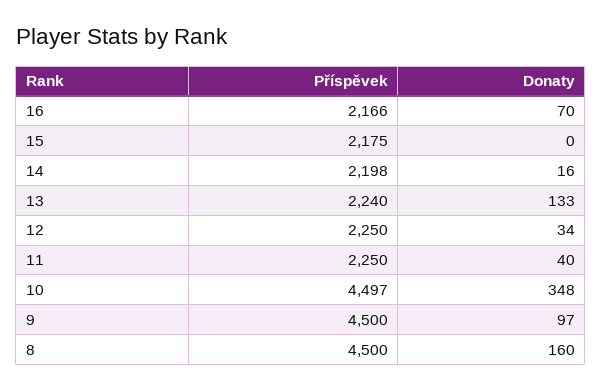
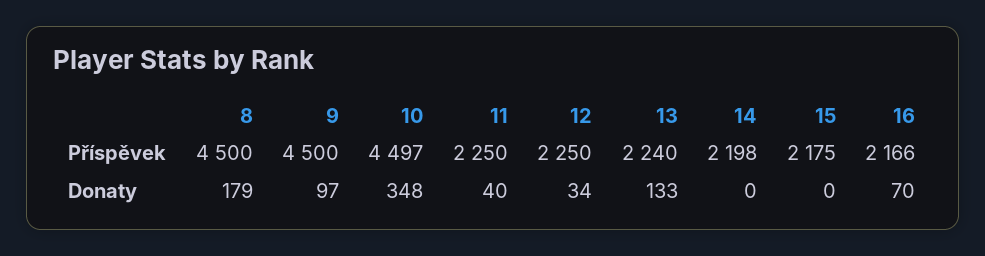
  {
    "Příspěvek": {
      "16": 2166,
      "15": 2175,
      "14": 2198,
      "13": 2240,
      "12": 2250,
      "11": 2250,
      "10": 4497,
      "9": 4500,
      "8": 4500
    },
    "Donaty": {
      "16": 70,
      "15": 0,
-     "14": 16,
+     "14": 0,
      "13": 133,
      "12": 34,
      "11": 40,
      "10": 348,
      "9": 97,
-     "8": 160
+     "8": 179
    }
  }

